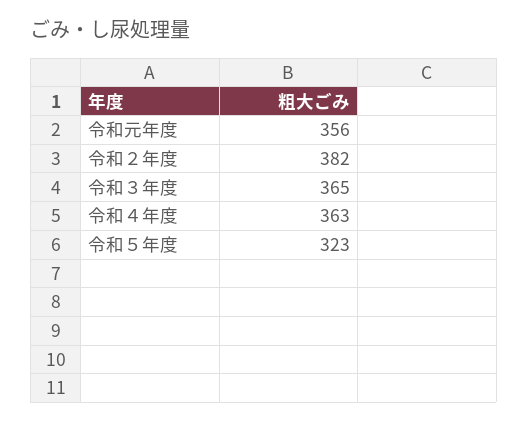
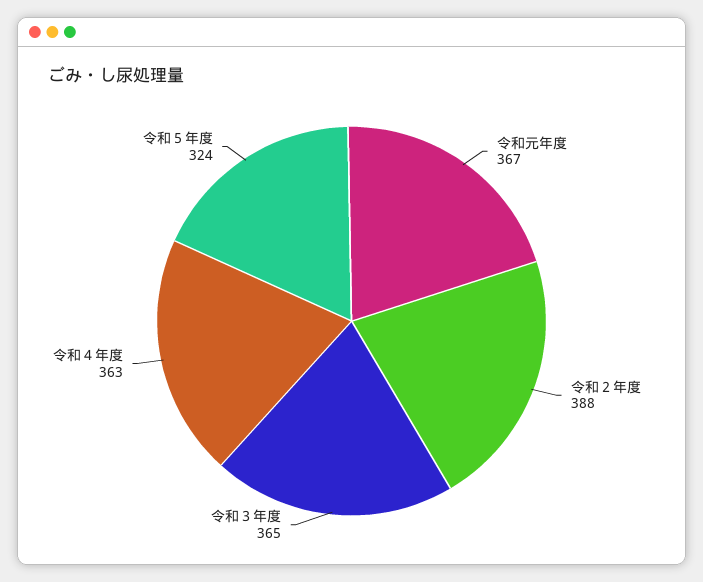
  {
-   "令和元年度": 356,
+   "令和元年度": 367,
-   "令和２年度": 382,
+   "令和２年度": 388,
    "令和３年度": 365,
    "令和４年度": 363,
-   "令和５年度": 323
+   "令和５年度": 324
  }

